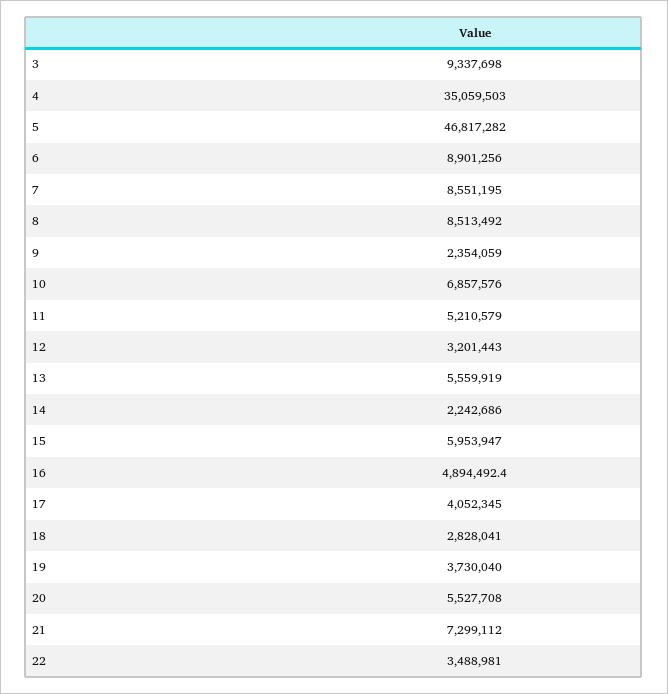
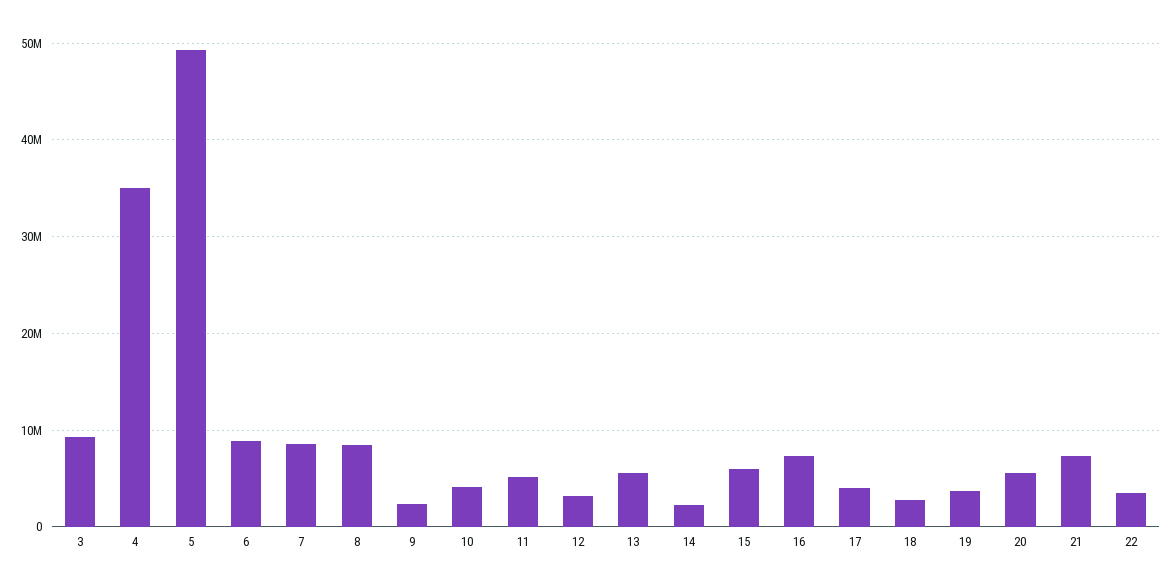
  {
    "3": 9337698,
    "4": 35059503,
-   "5": 46817282,
+   "5": 49000000,
    "6": 8901256,
    "7": 8551195,
    "8": 8513492,
    "9": 2354059,
-   "10": 6857576,
+   "10": 4000000,
    "11": 5210579,
    "12": 3201443,
    "13": 5559919,
    "14": 2242686,
    "15": 5953947,
-   "16": 4894492.4,
+   "16": 7000000,
    "17": 4052345,
    "18": 2828041,
    "19": 3730040,
    "20": 5527708,
    "21": 7299112,
    "22": 3488981
  }

